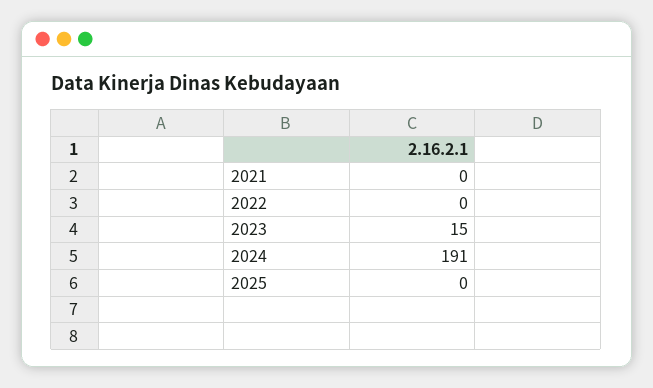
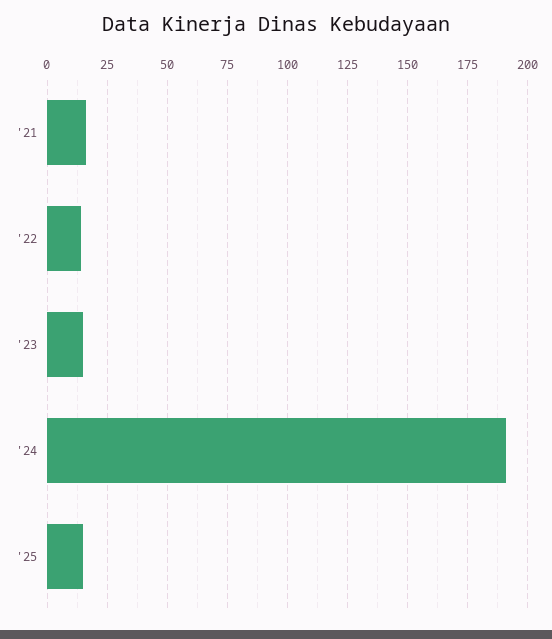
  {
-   "2021": 0,
+   "2021": 15,
-   "2022": 0,
+   "2022": 15,
    "2023": 15,
    "2024": 191,
-   "2025": 0
+   "2025": 15
  }

